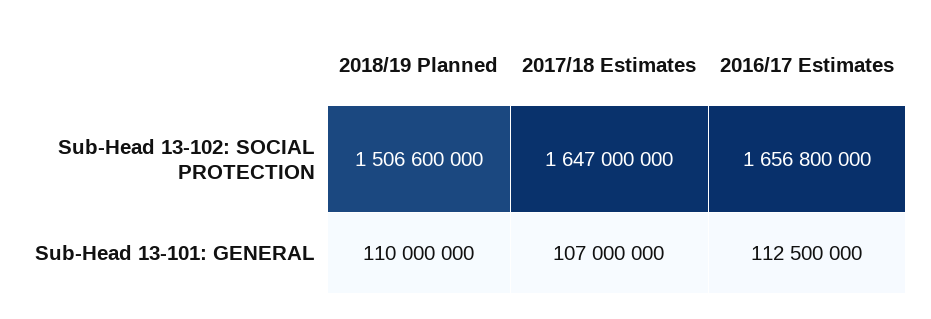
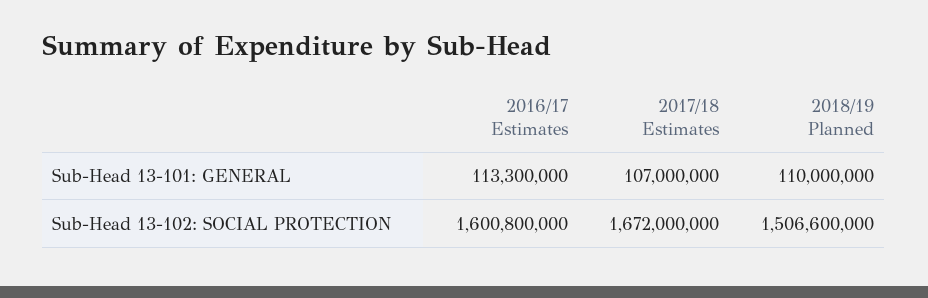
  {
    "2018/19 Planned": {
      "Sub-Head 13-102: SOCIAL PROTECTION": 1506600000,
      "Sub-Head 13-101: GENERAL": 110000000
    },
    "2017/18 Estimates": {
-     "Sub-Head 13-102: SOCIAL PROTECTION": 1647000000,
+     "Sub-Head 13-102: SOCIAL PROTECTION": 1672000000,
      "Sub-Head 13-101: GENERAL": 107000000
    },
    "2016/17 Estimates": {
-     "Sub-Head 13-102: SOCIAL PROTECTION": 1656800000,
+     "Sub-Head 13-102: SOCIAL PROTECTION": 1600800000,
-     "Sub-Head 13-101: GENERAL": 112500000
+     "Sub-Head 13-101: GENERAL": 113300000
    }
  }

